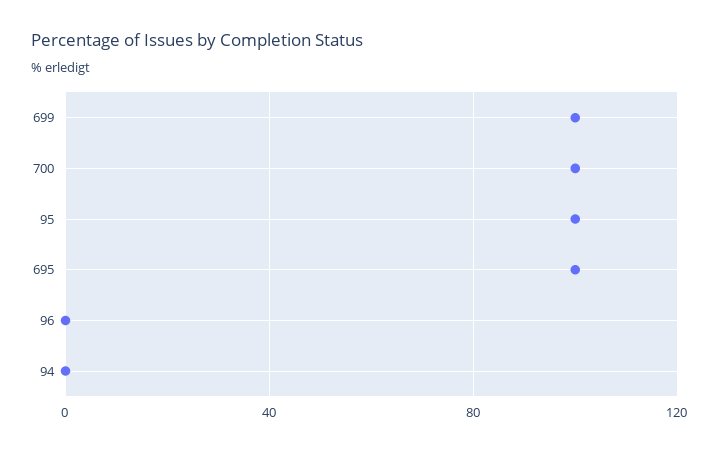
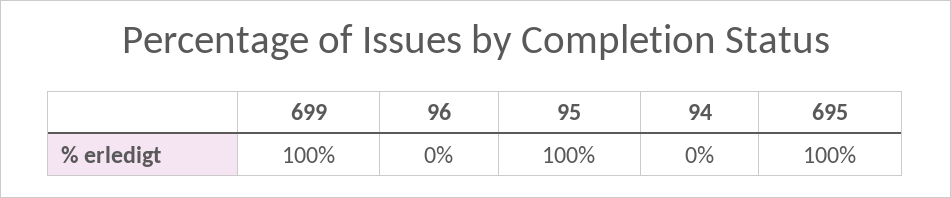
  {
    "699": 100,
-   "700": 100,
    "95": 100,
    "695": 100,
    "96": 0,
    "94": 0
  }

